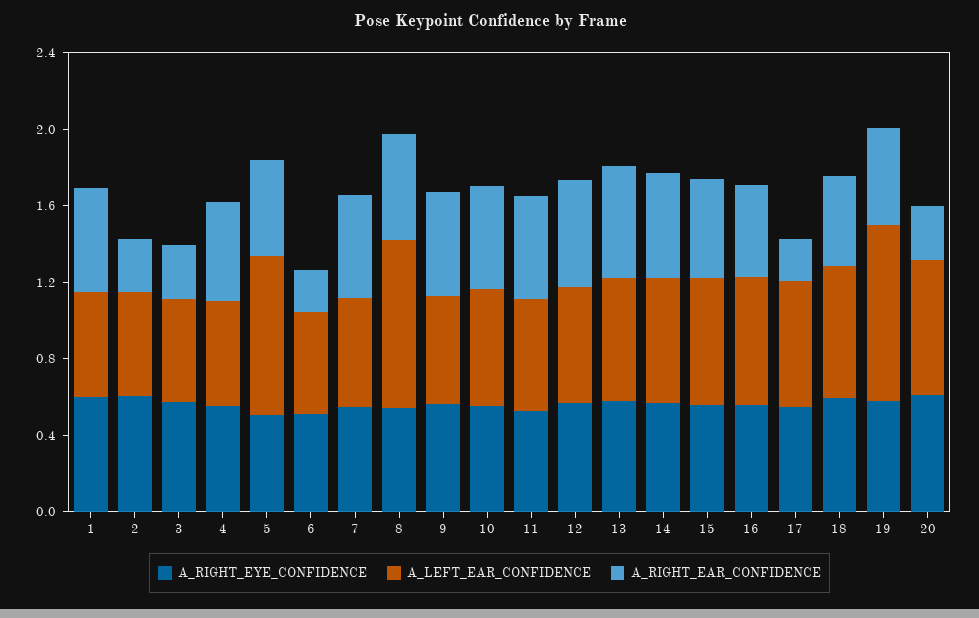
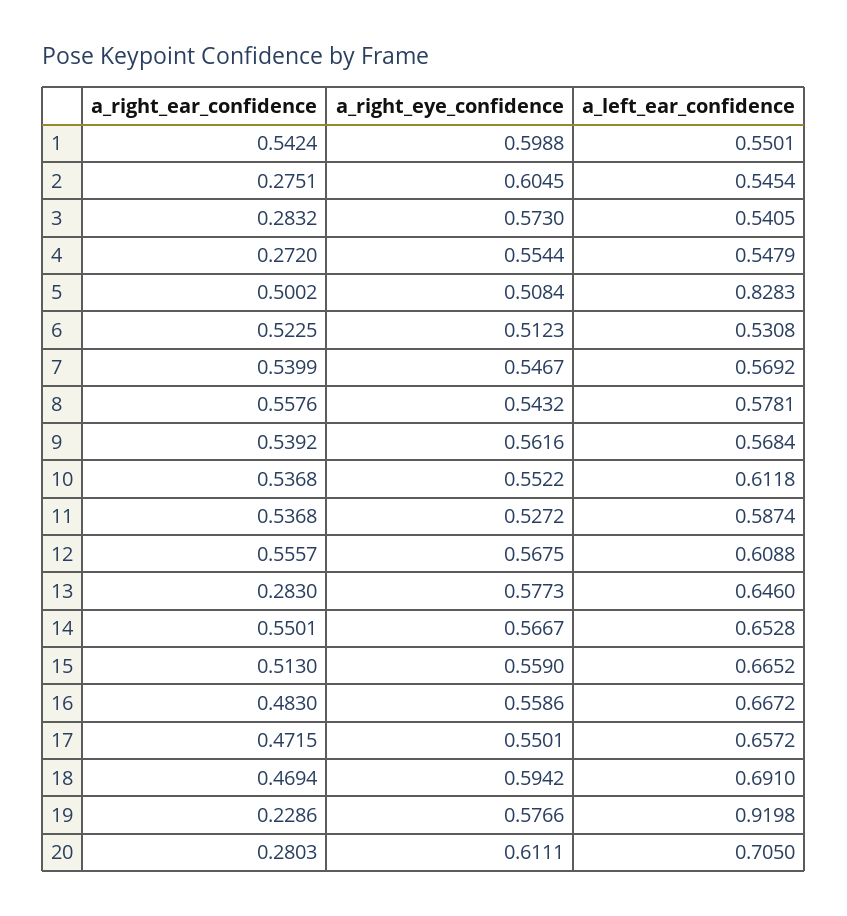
  {
    "A_RIGHT_EYE_CONFIDENCE": {
      "1": 0.5988,
      "2": 0.6045,
      "3": 0.573,
      "4": 0.5544,
      "5": 0.5084,
      "6": 0.5123,
      "7": 0.5467,
      "8": 0.5432,
      "9": 0.5616,
      "10": 0.5522,
      "11": 0.5272,
      "12": 0.5675,
      "13": 0.5773,
      "14": 0.5667,
      "15": 0.559,
      "16": 0.5586,
      "17": 0.5501,
      "18": 0.5942,
      "19": 0.5766,
      "20": 0.6111
    },
    "A_LEFT_EAR_CONFIDENCE": {
      "1": 0.5501,
      "2": 0.5454,
      "3": 0.5405,
      "4": 0.5479,
      "5": 0.8283,
      "6": 0.5308,
      "7": 0.5692,
-     "8": 0.9,
+     "8": 0.5781,
      "9": 0.5684,
      "10": 0.6118,
      "11": 0.5874,
      "12": 0.6088,
      "13": 0.646,
      "14": 0.6528,
      "15": 0.6652,
      "16": 0.6672,
      "17": 0.6572,
      "18": 0.691,
      "19": 0.9198,
      "20": 0.705
    },
    "A_RIGHT_EAR_CONFIDENCE": {
      "1": 0.5424,
      "2": 0.2751,
      "3": 0.2832,
-     "4": 0.5,
+     "4": 0.272,
      "5": 0.5002,
-     "6": 0.2,
+     "6": 0.5225,
      "7": 0.5399,
      "8": 0.5576,
      "9": 0.5392,
      "10": 0.5368,
      "11": 0.5368,
      "12": 0.5557,
-     "13": 0.6,
+     "13": 0.283,
      "14": 0.5501,
      "15": 0.513,
      "16": 0.483,
-     "17": 0.2,
+     "17": 0.4715,
      "18": 0.4694,
-     "19": 0.5,
+     "19": 0.2286,
      "20": 0.2803
    }
  }

